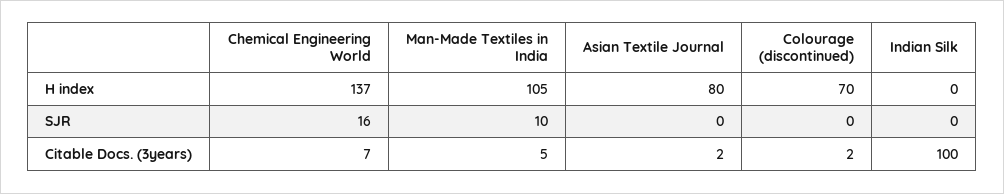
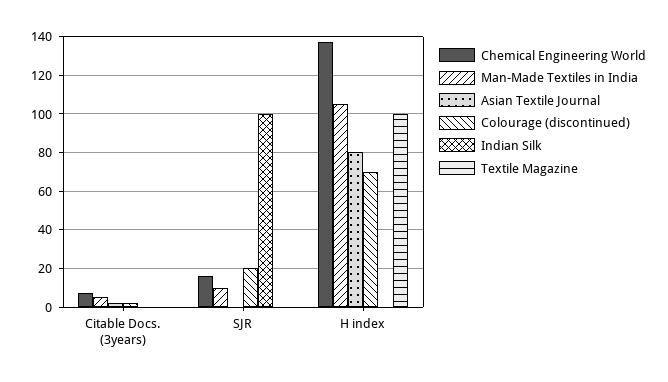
  {
    "Chemical Engineering World": {
      "H index": 137,
      "SJR": 16,
      "Citable Docs. (3years)": 7
    },
    "Man-Made Textiles in India": {
      "H index": 105,
      "SJR": 10,
      "Citable Docs. (3years)": 5
    },
    "Asian Textile Journal": {
      "H index": 80,
      "SJR": 0,
      "Citable Docs. (3years)": 2
    },
    "Colourage (discontinued)": {
      "H index": 70,
-     "SJR": 0,
+     "SJR": 20,
      "Citable Docs. (3years)": 2
    },
    "Indian Silk": {
      "H index": 0,
-     "SJR": 0,
+     "SJR": 100,
-     "Citable Docs. (3years)": 100
+     "Citable Docs. (3years)": 0
-   }
+   },
+   "Textile Magazine": {
+     "Citable Docs. (3years)": 0,
+     "SJR": 0,
+     "H index": 100
+   }
  }

